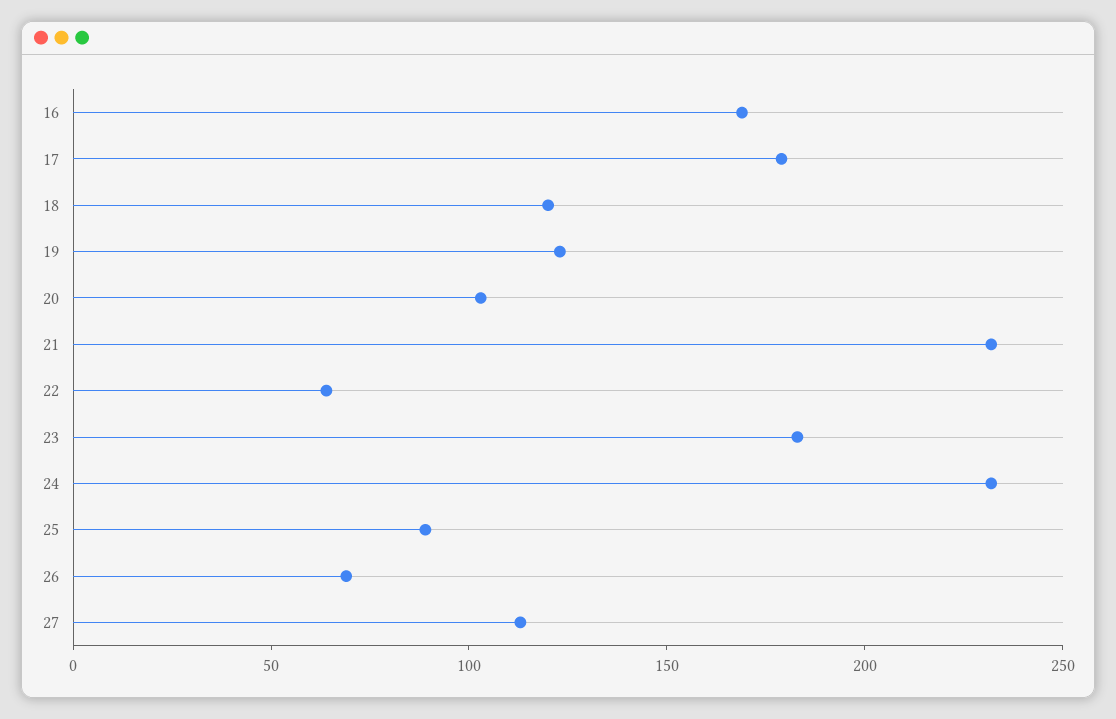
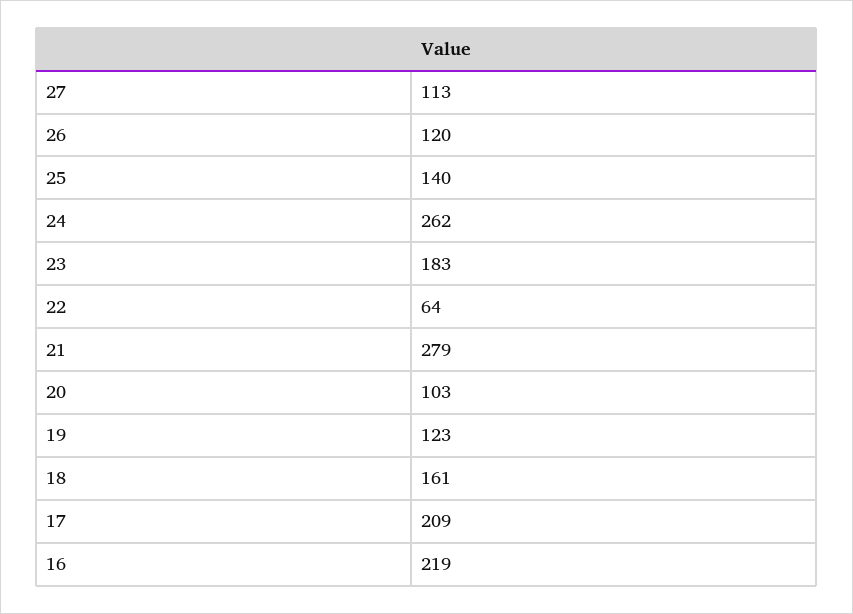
  {
-   "16": 170,
+   "16": 219,
-   "17": 180,
+   "17": 209,
-   "18": 120,
+   "18": 161,
    "19": 123,
    "20": 103,
-   "21": 230,
+   "21": 279,
    "22": 64,
    "23": 183,
-   "24": 230,
+   "24": 262,
-   "25": 90,
+   "25": 140,
-   "26": 70,
+   "26": 120,
    "27": 113
  }

